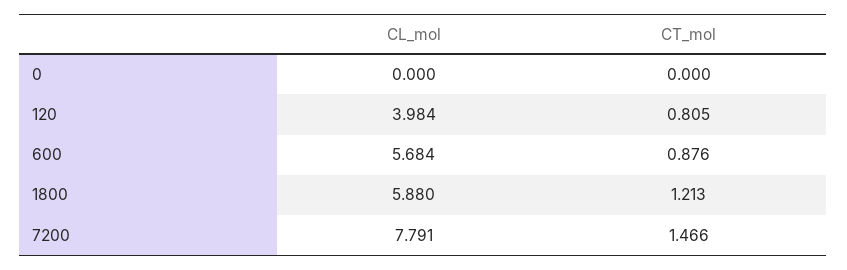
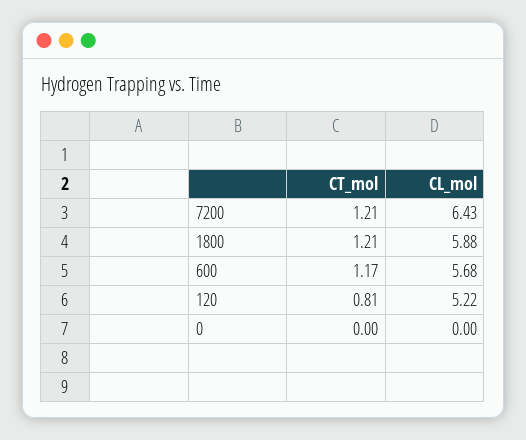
  {
    "CL_mol": {
      "0": 0,
-     "120": 3.984,
+     "120": 5.22,
      "600": 5.684,
      "1800": 5.88,
-     "7200": 7.791
+     "7200": 6.43
    },
    "CT_mol": {
      "0": 0,
      "120": 0.805,
-     "600": 0.876,
+     "600": 1.17,
      "1800": 1.213,
-     "7200": 1.466
+     "7200": 1.21
    }
  }

